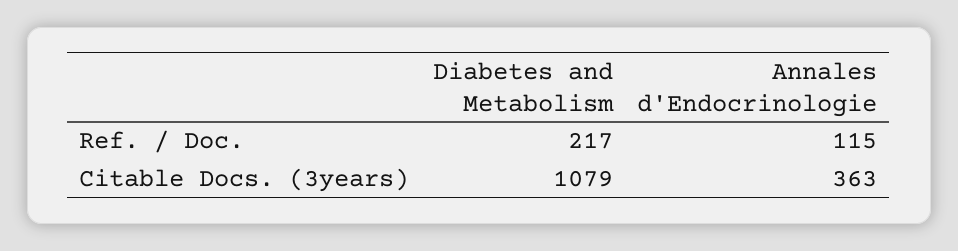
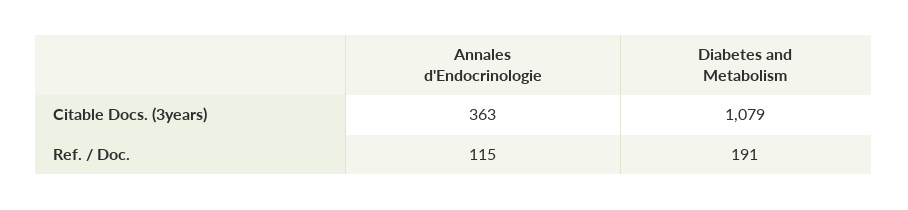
  {
    "Diabetes and Metabolism": {
-     "Ref. / Doc.": 217,
+     "Ref. / Doc.": 191,
      "Citable Docs. (3years)": 1079
    },
    "Annales d'Endocrinologie": {
      "Ref. / Doc.": 115,
      "Citable Docs. (3years)": 363
    }
  }

